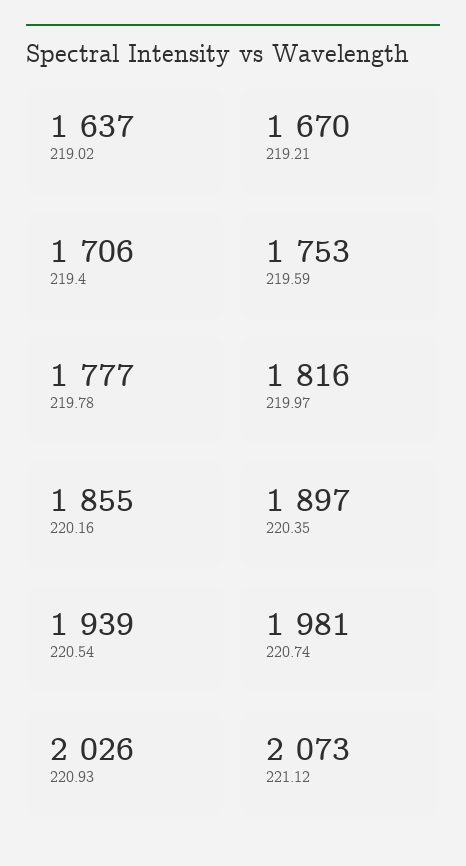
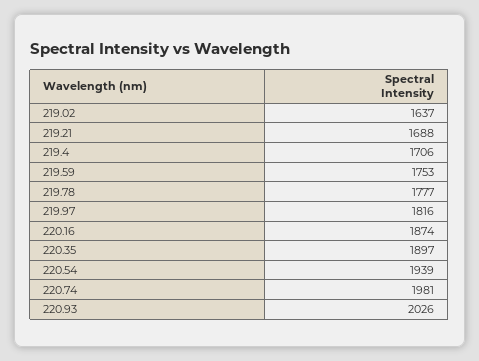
  {
    "219.02": 1637,
-   "219.21": 1670,
+   "219.21": 1688,
    "219.4": 1706,
    "219.59": 1753,
    "219.78": 1777,
    "219.97": 1816,
-   "220.16": 1855,
+   "220.16": 1874,
    "220.35": 1897,
    "220.54": 1939,
    "220.74": 1981,
-   "220.93": 2026,
+   "220.93": 2026
-   "221.12": 2073
  }

